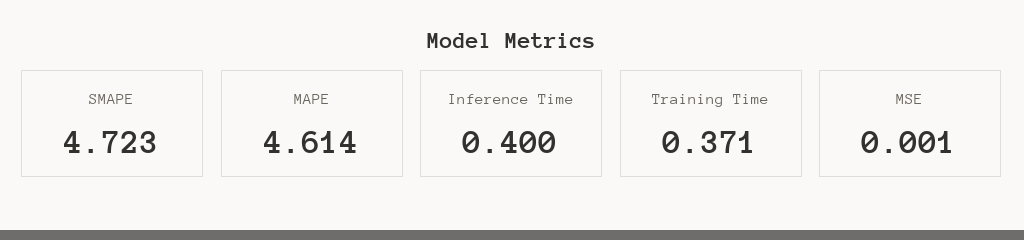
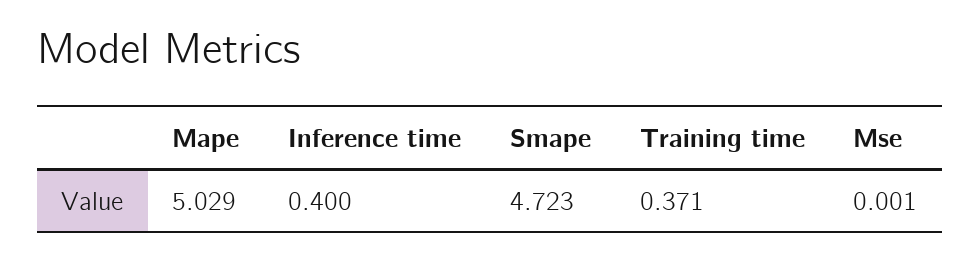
  {
    "SMAPE": 4.723,
-   "MAPE": 4.614,
+   "MAPE": 5.029,
    "Inference Time": 0.4,
    "Training Time": 0.371,
    "MSE": 0.001
  }

